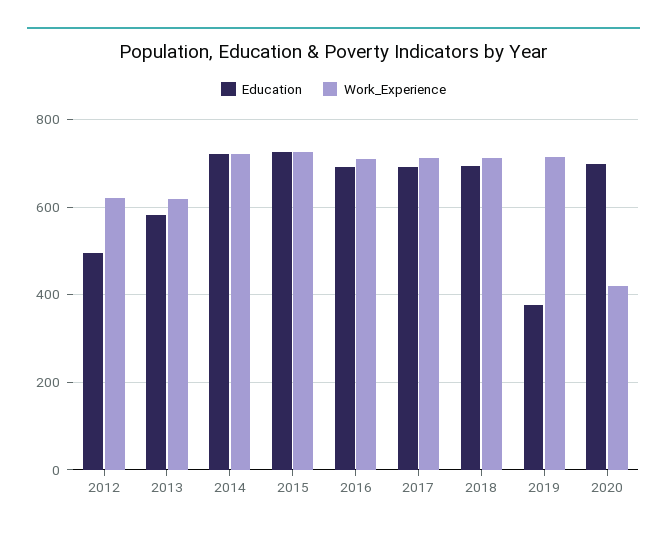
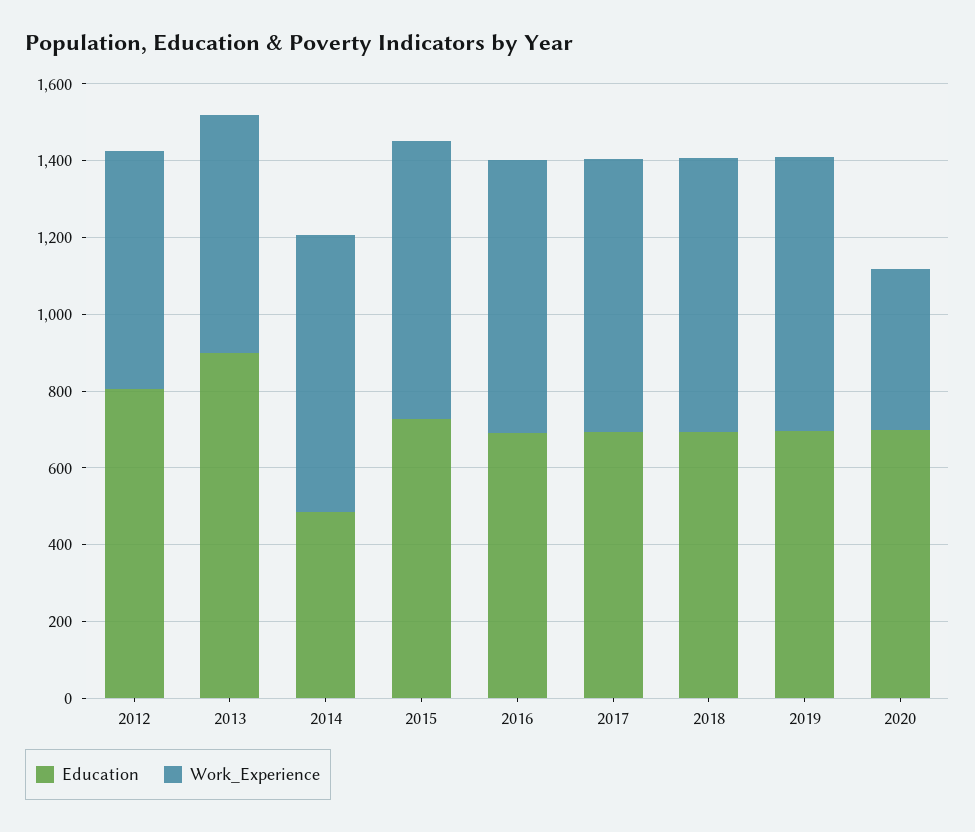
  {
    "Education": {
-     "2012": 500,
+     "2012": 800,
-     "2013": 580,
+     "2013": 900,
-     "2014": 720,
+     "2014": 500,
      "2015": 720,
      "2016": 700,
      "2017": 700,
      "2018": 700,
-     "2019": 380,
+     "2019": 700,
      "2020": 700
    },
    "Work_Experience": {
      "2012": 620,
      "2013": 620,
      "2014": 720,
      "2015": 720,
      "2016": 720,
      "2017": 720,
      "2018": 720,
      "2019": 720,
      "2020": 420
    }
  }

